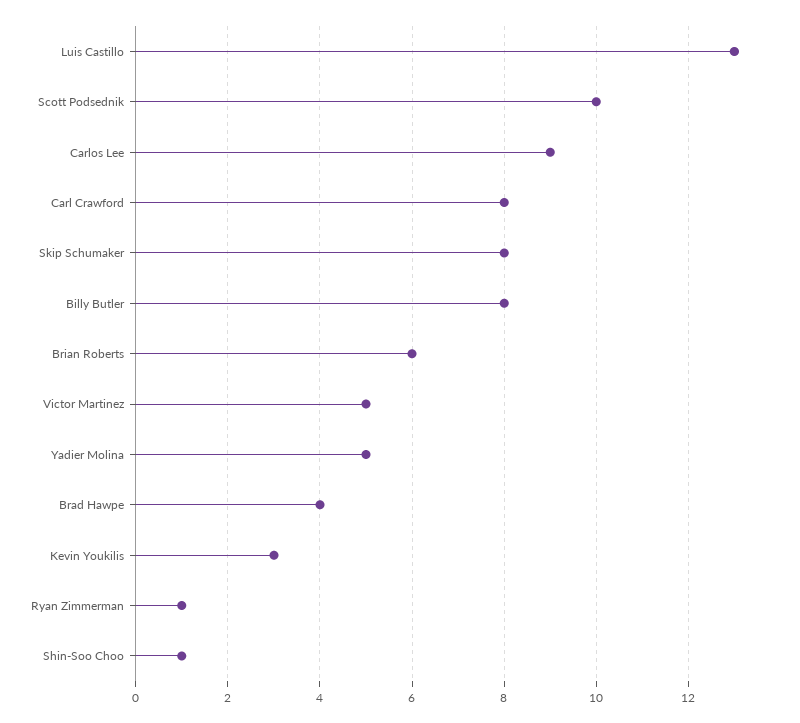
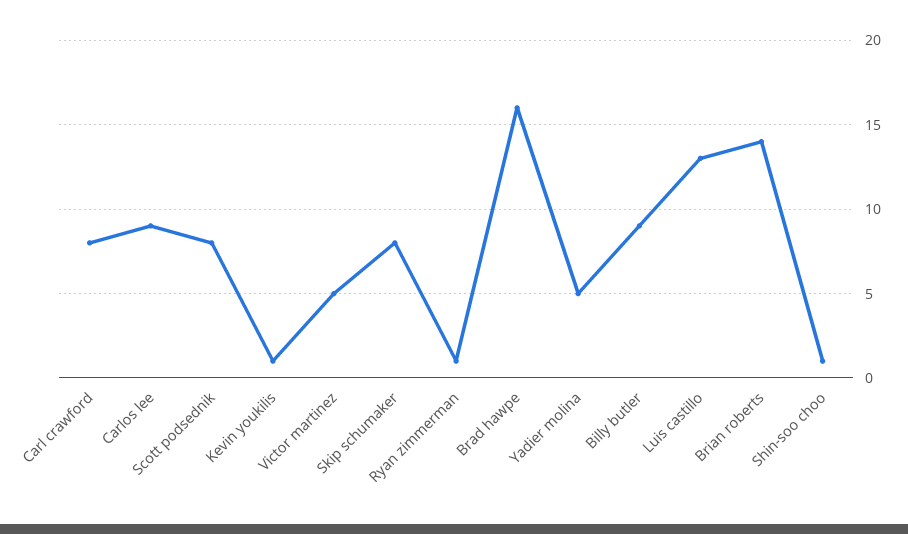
  {
    "Luis Castillo": 13,
-   "Scott Podsednik": 10,
+   "Scott Podsednik": 8,
    "Carlos Lee": 9,
    "Carl Crawford": 8,
    "Skip Schumaker": 8,
-   "Billy Butler": 8,
+   "Billy Butler": 9,
-   "Brian Roberts": 6,
+   "Brian Roberts": 14,
    "Victor Martinez": 5,
    "Yadier Molina": 5,
-   "Brad Hawpe": 4,
+   "Brad Hawpe": 16,
-   "Kevin Youkilis": 3,
+   "Kevin Youkilis": 1,
    "Ryan Zimmerman": 1,
    "Shin-Soo Choo": 1
  }

